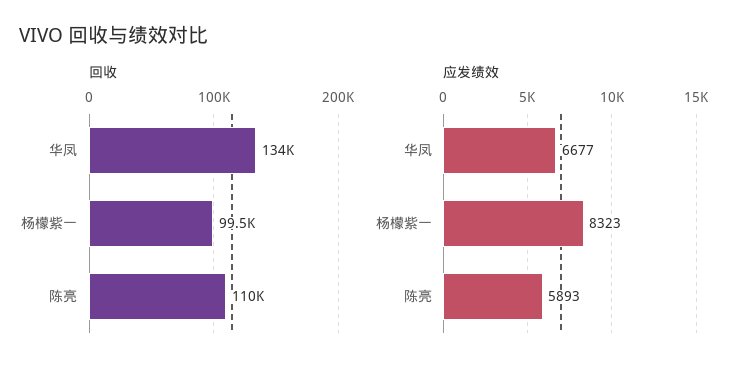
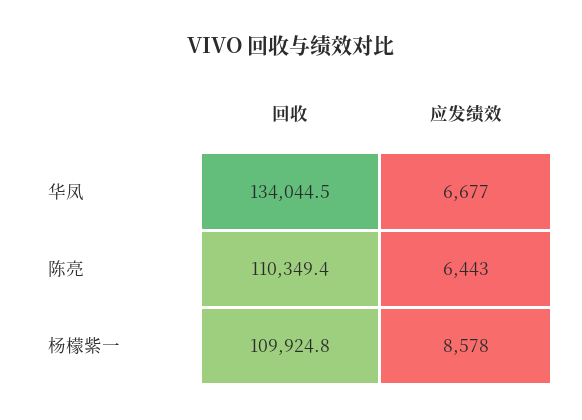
  {
    "回收": {
      "华凤": 134044.5,
-     "杨檬紫一": 99500,
+     "杨檬紫一": 109924.8,
      "陈亮": 110349.4
    },
    "应发绩效": {
      "华凤": 6677,
-     "杨檬紫一": 8323,
+     "杨檬紫一": 8578,
-     "陈亮": 5893
+     "陈亮": 6443
    }
  }

